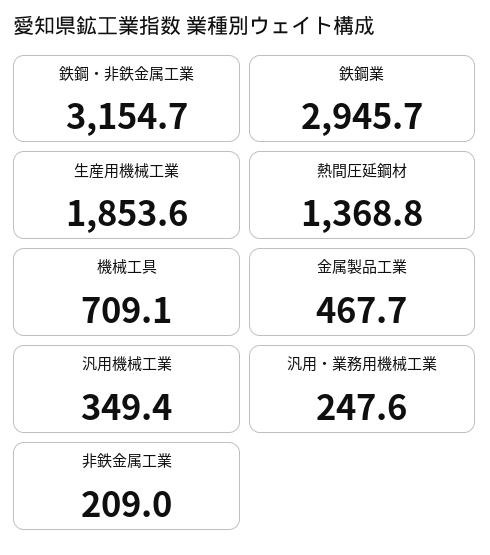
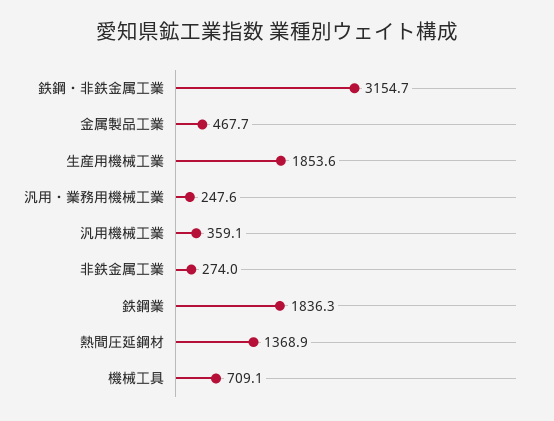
  {
    "鉄鋼・非鉄金属工業": 3154.7,
-   "鉄鋼業": 2945.7,
+   "鉄鋼業": 1836.3,
    "生産用機械工業": 1853.6,
-   "熱間圧延鋼材": 1368.8,
+   "熱間圧延鋼材": 1368.9,
    "機械工具": 709.1,
    "金属製品工業": 467.7,
-   "汎用機械工業": 349.4,
+   "汎用機械工業": 359.1,
    "汎用・業務用機械工業": 247.6,
-   "非鉄金属工業": 209
+   "非鉄金属工業": 274
  }

